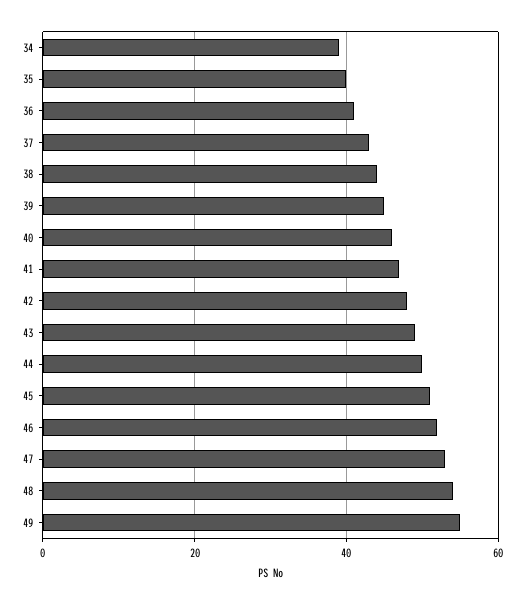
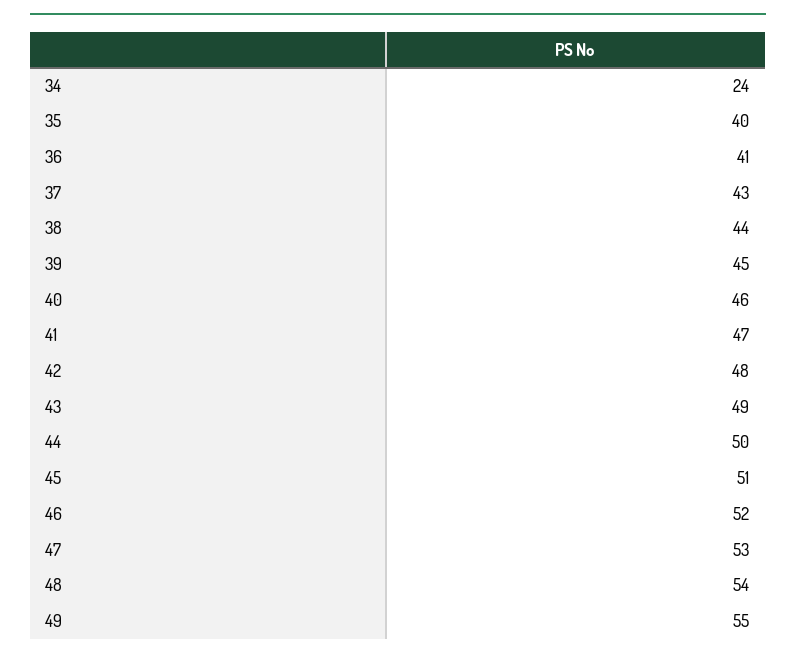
  {
-   "34": 40,
+   "34": 24,
    "35": 40,
    "36": 41,
    "37": 43,
    "38": 44,
    "39": 45,
    "40": 46,
    "41": 47,
    "42": 48,
    "43": 49,
    "44": 50,
    "45": 51,
    "46": 52,
    "47": 53,
    "48": 54,
    "49": 55
  }

